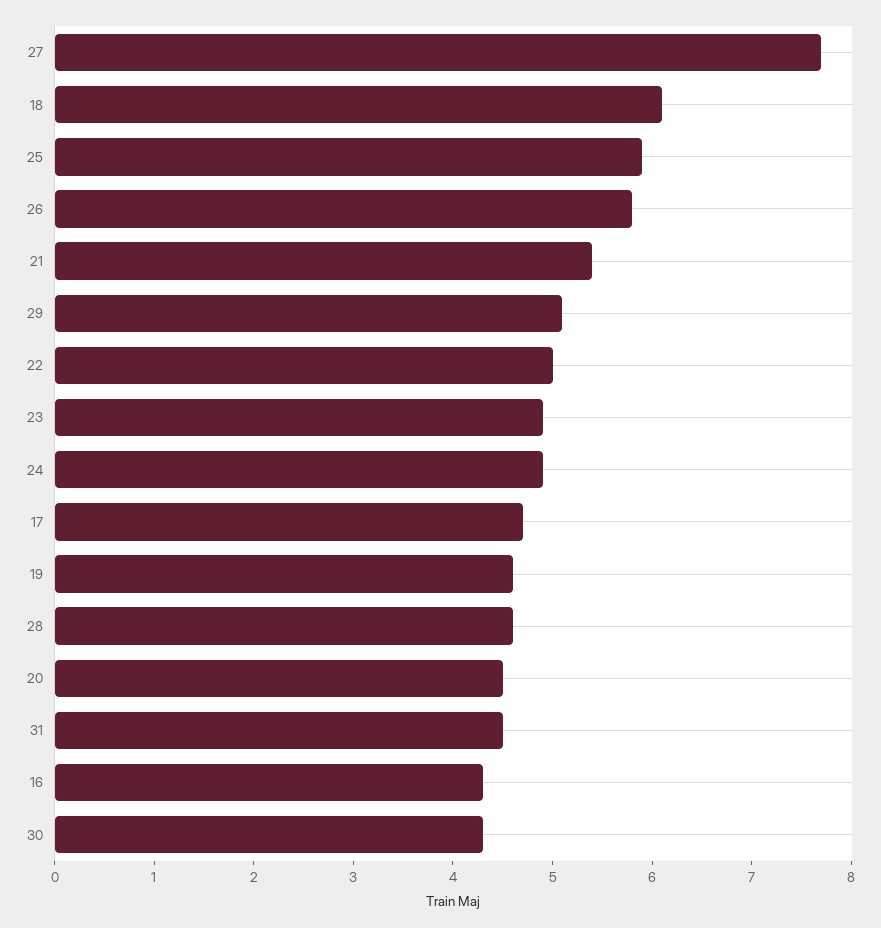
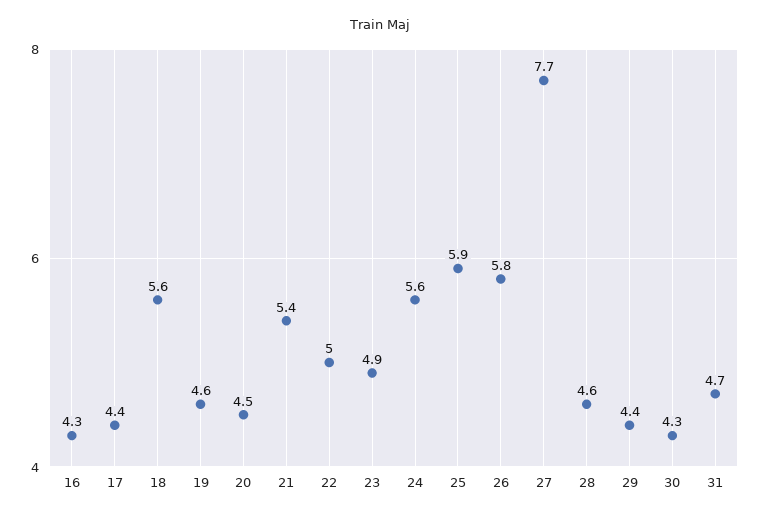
  {
    "27": 7.7,
-   "18": 6.1,
+   "18": 5.6,
    "25": 5.9,
    "26": 5.8,
    "21": 5.4,
-   "29": 5.1,
+   "29": 4.4,
    "22": 5,
    "23": 4.9,
-   "24": 4.9,
+   "24": 5.6,
-   "17": 4.7,
+   "17": 4.4,
    "19": 4.6,
    "28": 4.6,
    "20": 4.5,
-   "31": 4.5,
+   "31": 4.7,
    "16": 4.3,
    "30": 4.3
  }

